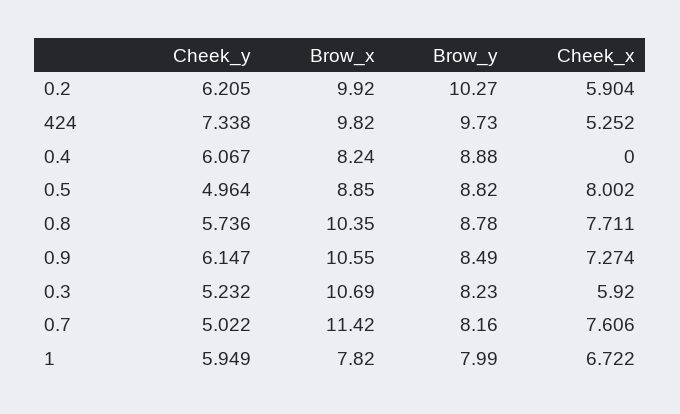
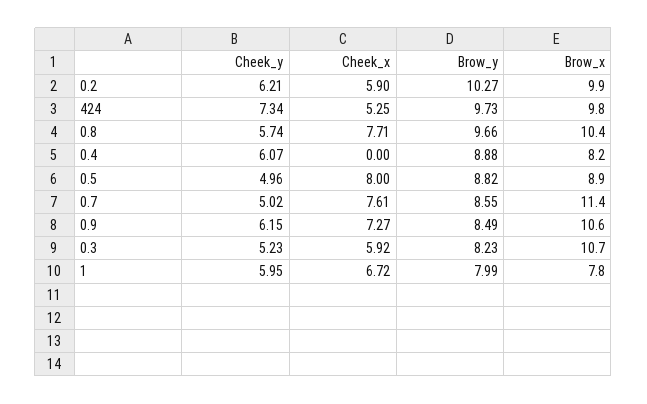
  {
    "Cheek_y": {
      "0.2": 6.205,
      "424": 7.338,
      "0.4": 6.067,
      "0.5": 4.964,
      "0.8": 5.736,
      "0.9": 6.147,
      "0.3": 5.232,
      "0.7": 5.022,
      "1": 5.949
    },
    "Brow_x": {
      "0.2": 9.92,
      "424": 9.82,
      "0.4": 8.24,
      "0.5": 8.85,
      "0.8": 10.35,
      "0.9": 10.55,
      "0.3": 10.69,
      "0.7": 11.42,
      "1": 7.82
    },
    "Brow_y": {
      "0.2": 10.27,
      "424": 9.73,
      "0.4": 8.88,
      "0.5": 8.82,
-     "0.8": 8.78,
+     "0.8": 9.66,
      "0.9": 8.49,
      "0.3": 8.23,
-     "0.7": 8.16,
+     "0.7": 8.55,
      "1": 7.99
    },
    "Cheek_x": {
      "0.2": 5.904,
      "424": 5.252,
      "0.4": 0,
      "0.5": 8.002,
      "0.8": 7.711,
      "0.9": 7.274,
      "0.3": 5.92,
      "0.7": 7.606,
      "1": 6.722
    }
  }

